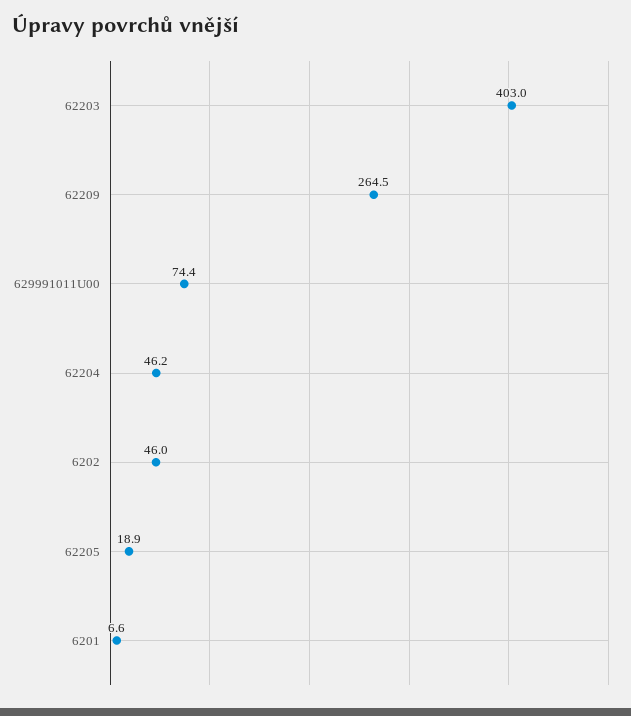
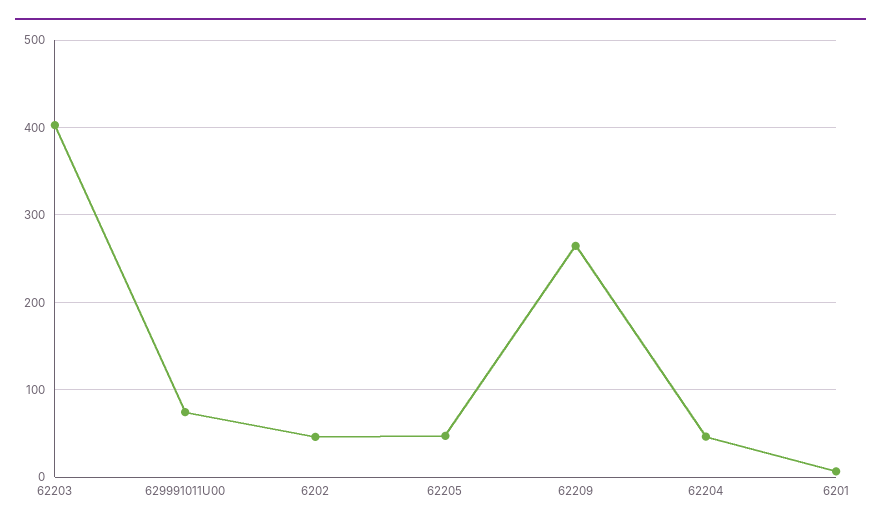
  {
    "62203": 403,
    "62209": 264.5,
    "629991011U00": 74.4,
    "62204": 46.2,
    "6202": 46,
-   "62205": 18.9,
+   "62205": 50,
    "6201": 6.6
  }

